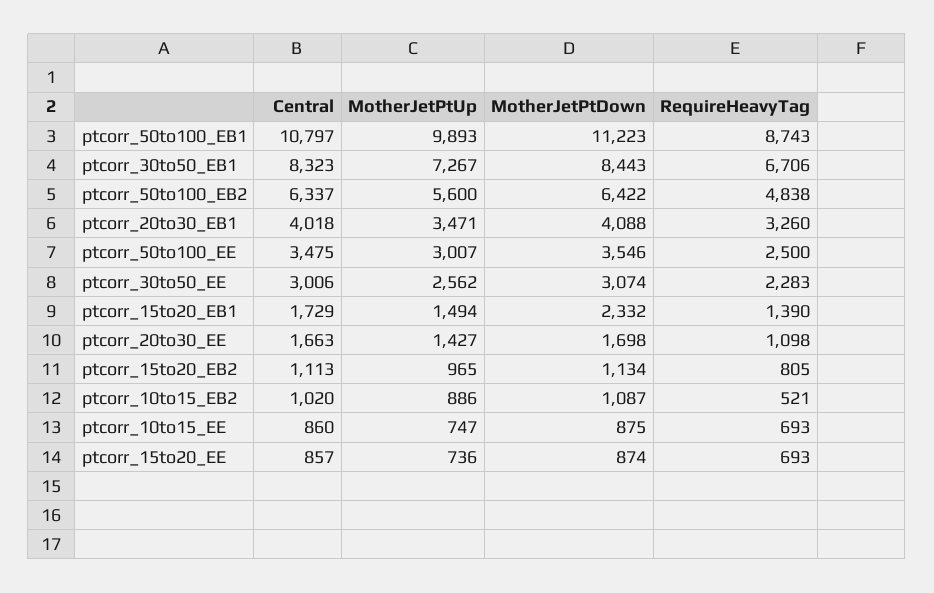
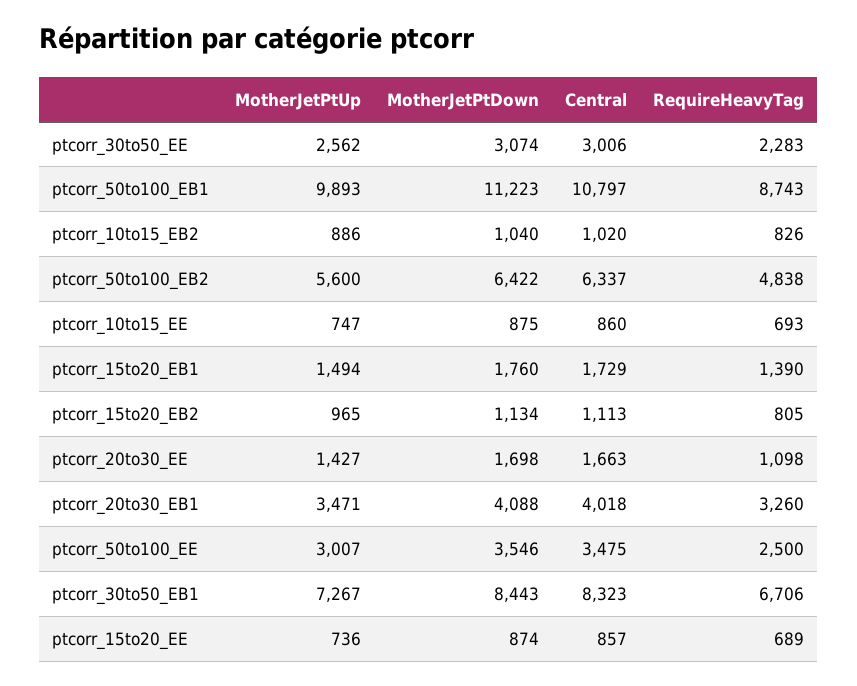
  {
    "Central": {
      "ptcorr_50to100_EB1": 10797,
      "ptcorr_30to50_EB1": 8323,
      "ptcorr_50to100_EB2": 6337,
      "ptcorr_20to30_EB1": 4018,
      "ptcorr_50to100_EE": 3475,
      "ptcorr_30to50_EE": 3006,
      "ptcorr_15to20_EB1": 1729,
      "ptcorr_20to30_EE": 1663,
      "ptcorr_15to20_EB2": 1113,
      "ptcorr_10to15_EB2": 1020,
      "ptcorr_10to15_EE": 860,
      "ptcorr_15to20_EE": 857
    },
    "MotherJetPtUp": {
      "ptcorr_50to100_EB1": 9893,
      "ptcorr_30to50_EB1": 7267,
      "ptcorr_50to100_EB2": 5600,
      "ptcorr_20to30_EB1": 3471,
      "ptcorr_50to100_EE": 3007,
      "ptcorr_30to50_EE": 2562,
      "ptcorr_15to20_EB1": 1494,
      "ptcorr_20to30_EE": 1427,
      "ptcorr_15to20_EB2": 965,
      "ptcorr_10to15_EB2": 886,
      "ptcorr_10to15_EE": 747,
      "ptcorr_15to20_EE": 736
    },
    "MotherJetPtDown": {
      "ptcorr_50to100_EB1": 11223,
      "ptcorr_30to50_EB1": 8443,
      "ptcorr_50to100_EB2": 6422,
      "ptcorr_20to30_EB1": 4088,
      "ptcorr_50to100_EE": 3546,
      "ptcorr_30to50_EE": 3074,
-     "ptcorr_15to20_EB1": 2332,
+     "ptcorr_15to20_EB1": 1760,
      "ptcorr_20to30_EE": 1698,
      "ptcorr_15to20_EB2": 1134,
-     "ptcorr_10to15_EB2": 1087,
+     "ptcorr_10to15_EB2": 1040,
      "ptcorr_10to15_EE": 875,
      "ptcorr_15to20_EE": 874
    },
    "RequireHeavyTag": {
      "ptcorr_50to100_EB1": 8743,
      "ptcorr_30to50_EB1": 6706,
      "ptcorr_50to100_EB2": 4838,
      "ptcorr_20to30_EB1": 3260,
      "ptcorr_50to100_EE": 2500,
      "ptcorr_30to50_EE": 2283,
      "ptcorr_15to20_EB1": 1390,
      "ptcorr_20to30_EE": 1098,
      "ptcorr_15to20_EB2": 805,
-     "ptcorr_10to15_EB2": 521,
+     "ptcorr_10to15_EB2": 826,
      "ptcorr_10to15_EE": 693,
-     "ptcorr_15to20_EE": 693
+     "ptcorr_15to20_EE": 689
    }
  }

